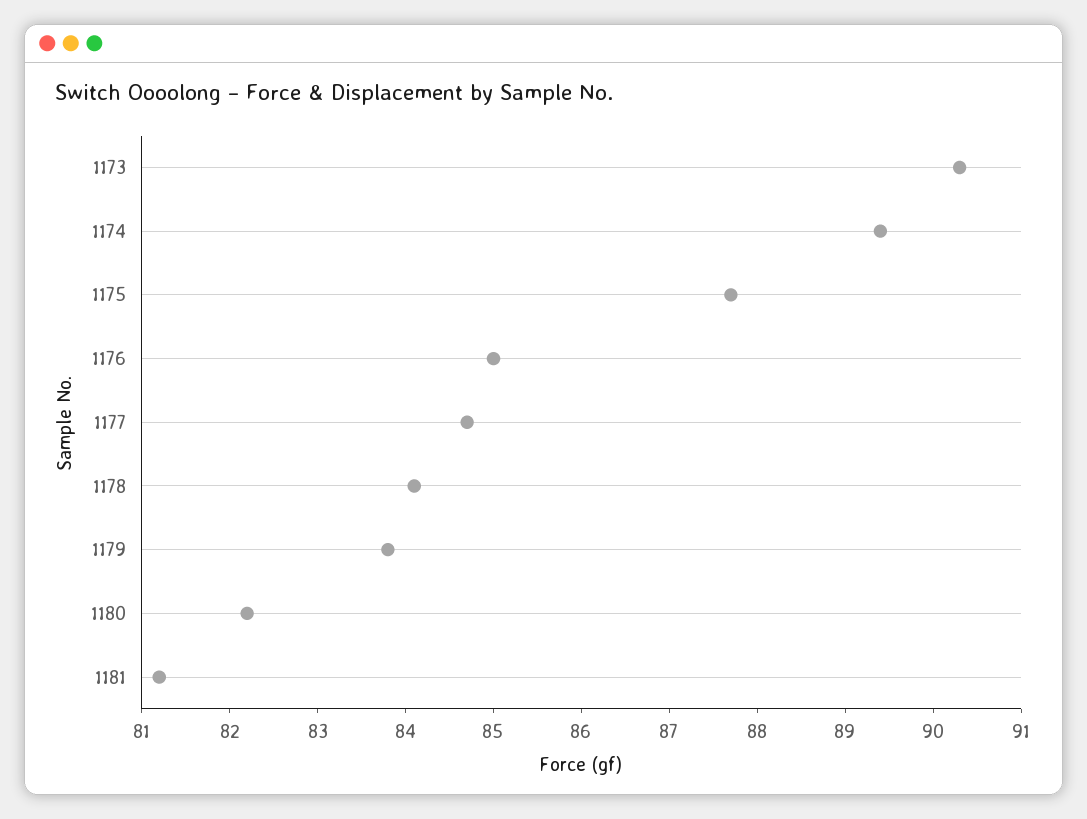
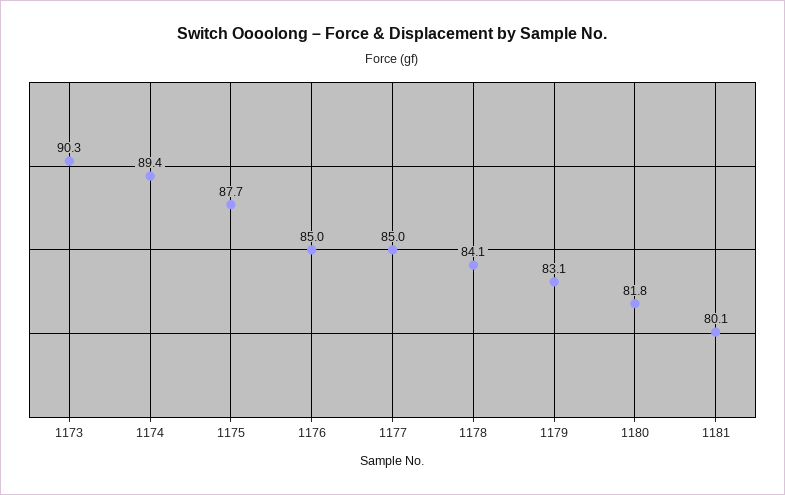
  {
    "1173": 90.3,
    "1174": 89.4,
    "1175": 87.7,
    "1176": 85,
-   "1177": 84.7,
+   "1177": 85,
    "1178": 84.1,
-   "1179": 83.8,
+   "1179": 83.1,
-   "1180": 82.2,
+   "1180": 81.8,
-   "1181": 81.2
+   "1181": 80.1
  }

